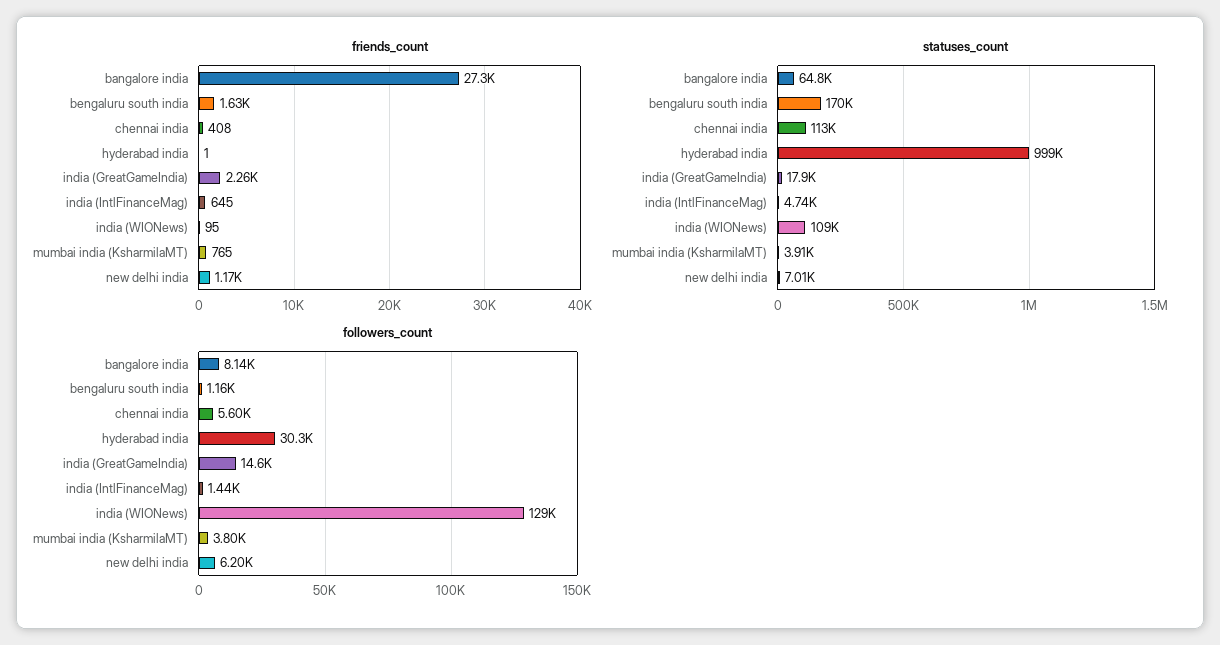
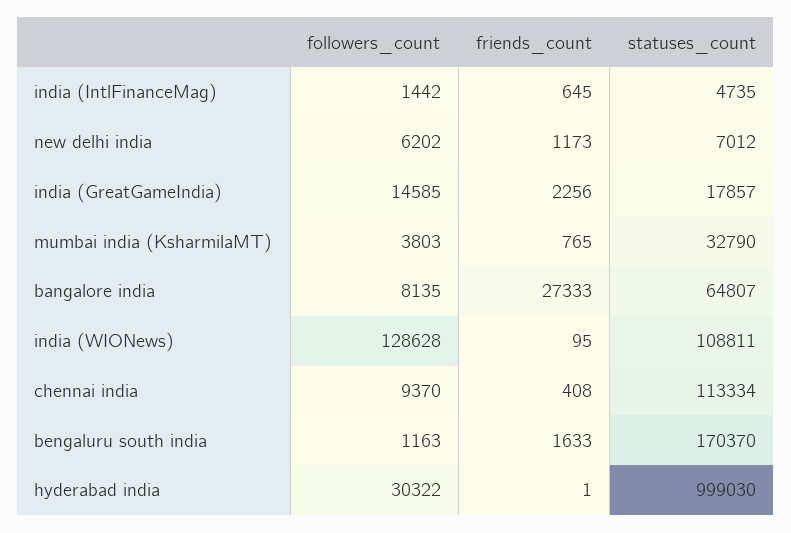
  {
    "friends_count": {
      "bangalore india": 27333,
      "bengaluru south india": 1633,
      "chennai india": 408,
      "hyderabad india": 1,
      "india (GreatGameIndia)": 2256,
      "india (IntlFinanceMag)": 645,
      "india (WIONews)": 95,
      "mumbai india (KsharmilaMT)": 765,
      "new delhi india": 1173
    },
    "statuses_count": {
      "bangalore india": 64807,
      "bengaluru south india": 170370,
      "chennai india": 113334,
      "hyderabad india": 999030,
      "india (GreatGameIndia)": 17857,
      "india (IntlFinanceMag)": 4735,
      "india (WIONews)": 108811,
-     "mumbai india (KsharmilaMT)": 3910,
+     "mumbai india (KsharmilaMT)": 32790,
      "new delhi india": 7012
    },
    "followers_count": {
      "bangalore india": 8135,
      "bengaluru south india": 1163,
-     "chennai india": 5600,
+     "chennai india": 9370,
      "hyderabad india": 30322,
      "india (GreatGameIndia)": 14585,
      "india (IntlFinanceMag)": 1442,
      "india (WIONews)": 128628,
      "mumbai india (KsharmilaMT)": 3803,
      "new delhi india": 6202
    }
  }

